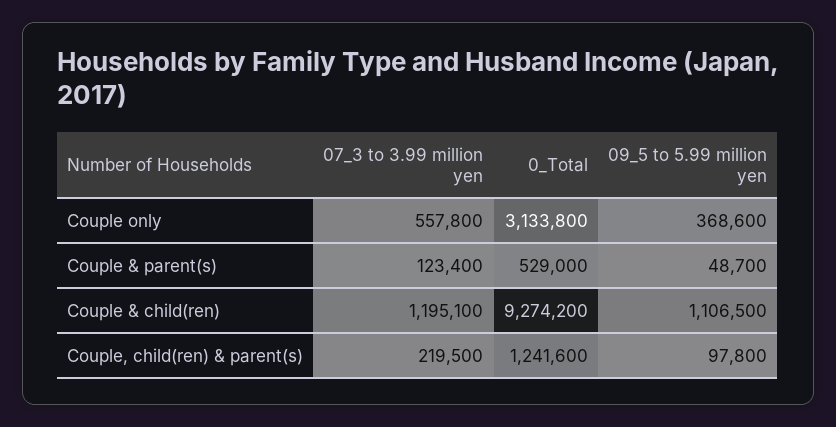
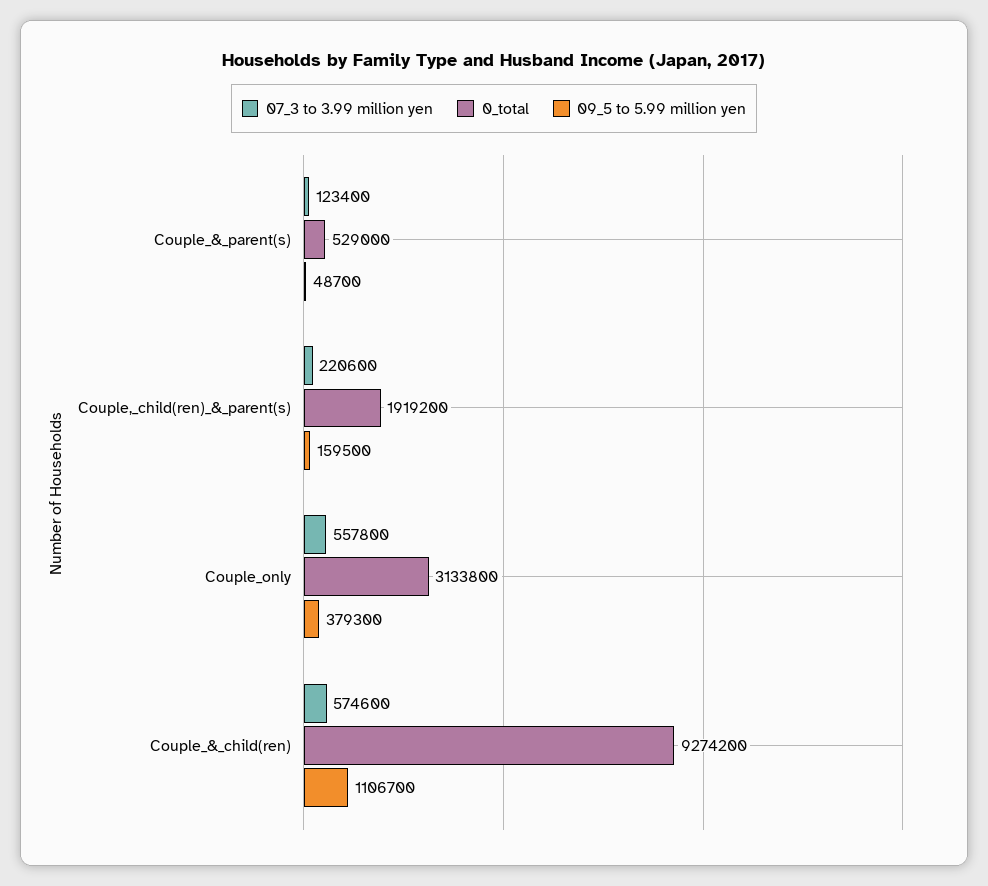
  {
    "07_3 to 3.99 million yen": {
      "Couple only": 557800,
      "Couple & parent(s)": 123400,
-     "Couple & child(ren)": 1195100,
+     "Couple & child(ren)": 574600,
-     "Couple, child(ren) & parent(s)": 219500
+     "Couple, child(ren) & parent(s)": 220600
    },
    "0_Total": {
      "Couple only": 3133800,
      "Couple & parent(s)": 529000,
      "Couple & child(ren)": 9274200,
-     "Couple, child(ren) & parent(s)": 1241600
+     "Couple, child(ren) & parent(s)": 1919200
    },
    "09_5 to 5.99 million yen": {
-     "Couple only": 368600,
+     "Couple only": 379300,
      "Couple & parent(s)": 48700,
-     "Couple & child(ren)": 1106500,
+     "Couple & child(ren)": 1106700,
-     "Couple, child(ren) & parent(s)": 97800
+     "Couple, child(ren) & parent(s)": 159500
    }
  }

